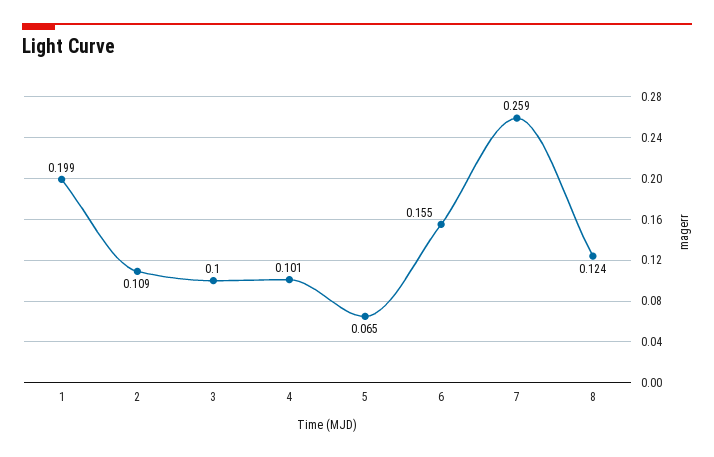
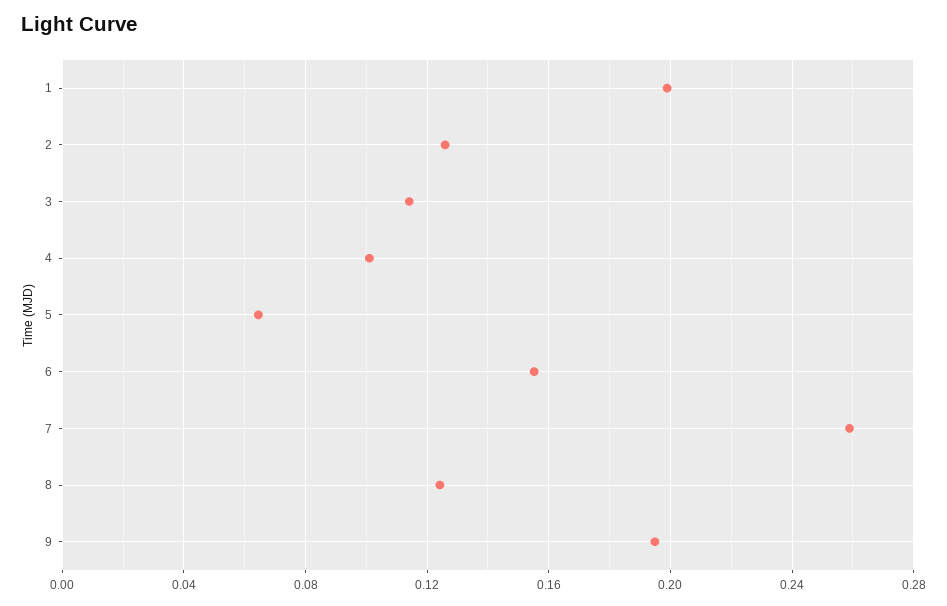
  {
    "1": 0.199,
-   "2": 0.109,
+   "2": 0.125,
-   "3": 0.1,
+   "3": 0.115,
    "4": 0.101,
    "5": 0.065,
    "6": 0.155,
    "7": 0.259,
-   "8": 0.124
+   "8": 0.124,
+   "9": 0.195
  }

